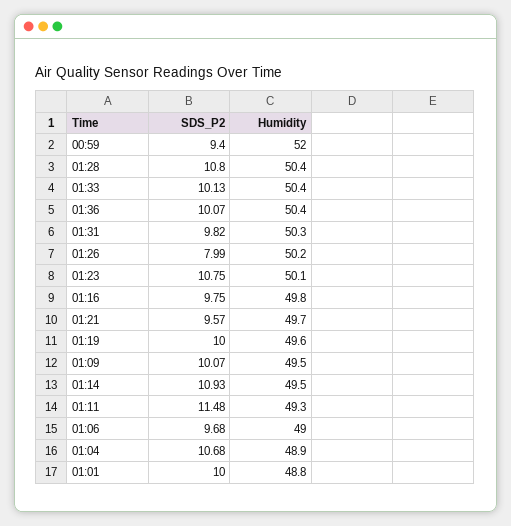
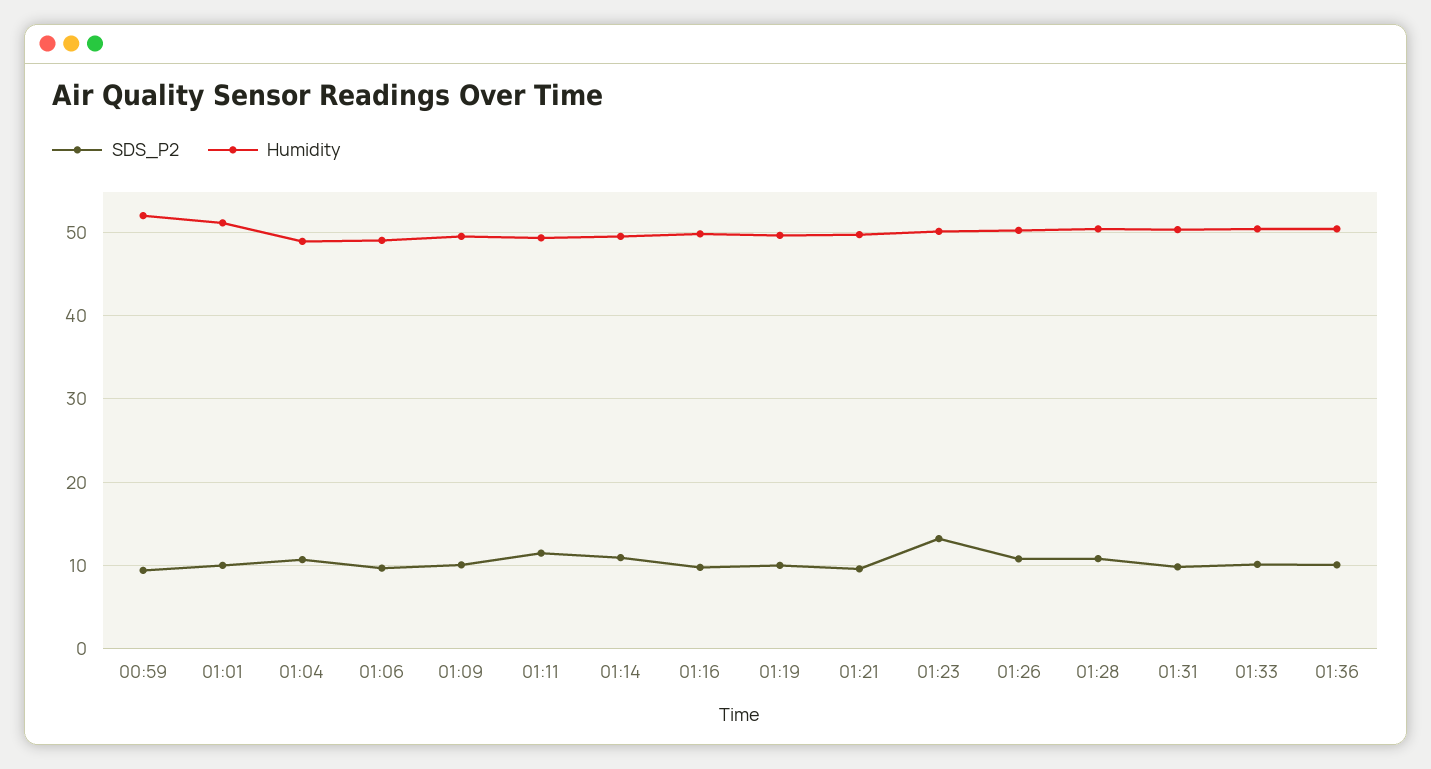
  {
    "SDS_P2": {
      "00:59": 9.4,
      "01:28": 10.8,
      "01:33": 10.13,
      "01:36": 10.07,
      "01:31": 9.82,
-     "01:26": 7.99,
+     "01:26": 11,
-     "01:23": 10.75,
+     "01:23": 13,
      "01:16": 9.75,
      "01:21": 9.57,
      "01:19": 10,
      "01:09": 10.07,
      "01:14": 10.93,
      "01:11": 11.48,
      "01:06": 9.68,
      "01:04": 10.68,
      "01:01": 10
    },
    "Humidity": {
      "00:59": 52,
      "01:28": 50.4,
      "01:33": 50.4,
      "01:36": 50.4,
      "01:31": 50.3,
      "01:26": 50.2,
      "01:23": 50.1,
      "01:16": 49.8,
      "01:21": 49.7,
      "01:19": 49.6,
      "01:09": 49.5,
      "01:14": 49.5,
      "01:11": 49.3,
      "01:06": 49,
      "01:04": 48.9,
-     "01:01": 48.8
+     "01:01": 51
    }
  }

